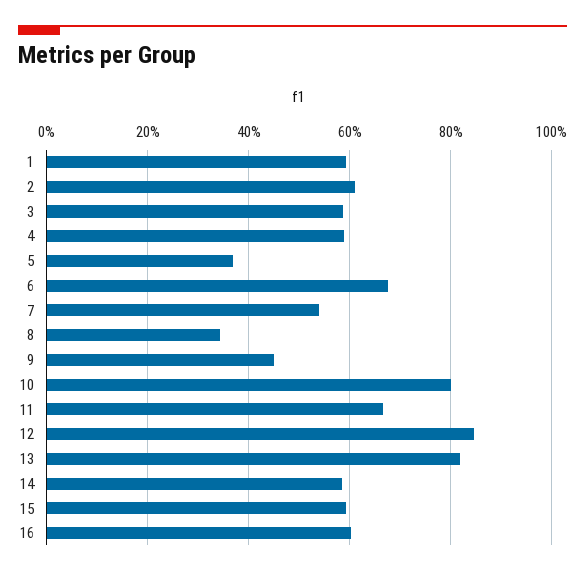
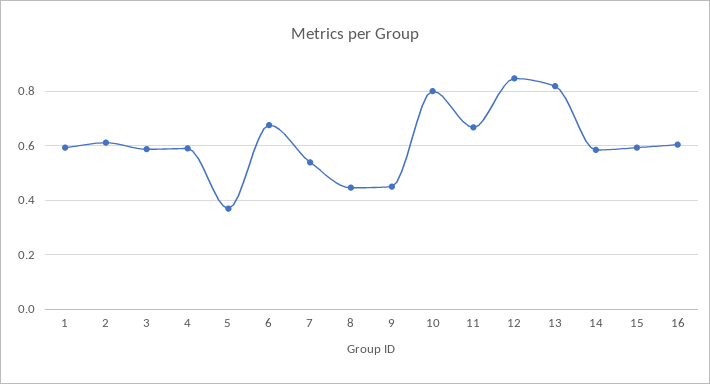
  {
    "1": 0.6,
    "2": 0.62,
    "3": 0.58,
    "4": 0.58,
    "5": 0.36,
    "6": 0.68,
    "7": 0.54,
-   "8": 0.34,
+   "8": 0.45,
    "9": 0.44,
    "10": 0.8,
    "11": 0.66,
    "12": 0.84,
    "13": 0.82,
    "14": 0.58,
    "15": 0.6,
    "16": 0.6
  }

